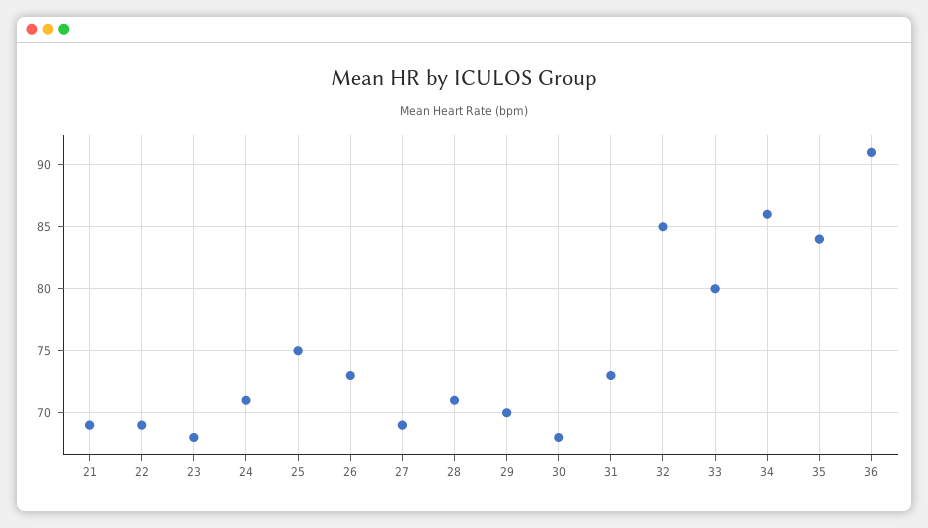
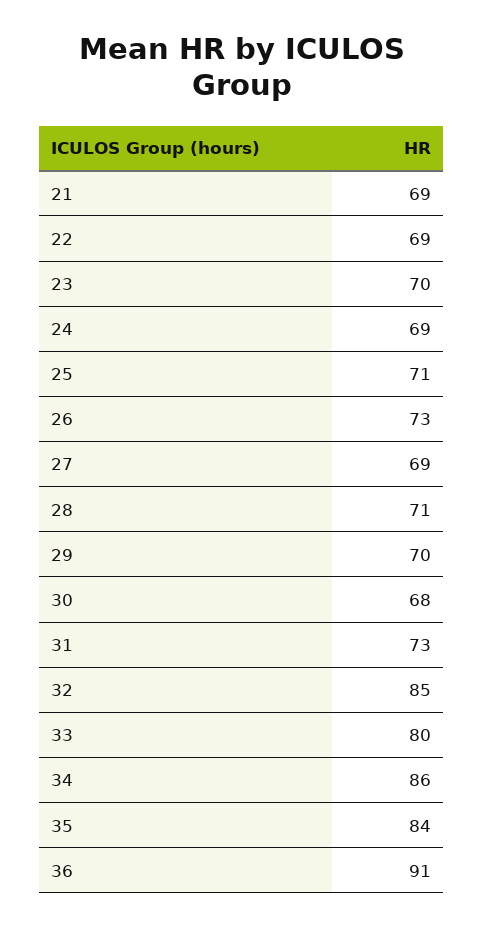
  {
    "21": 69,
    "22": 69,
-   "23": 68,
+   "23": 70,
-   "24": 71,
+   "24": 69,
-   "25": 75,
+   "25": 71,
    "26": 73,
    "27": 69,
    "28": 71,
    "29": 70,
    "30": 68,
    "31": 73,
    "32": 85,
    "33": 80,
    "34": 86,
    "35": 84,
    "36": 91
  }

